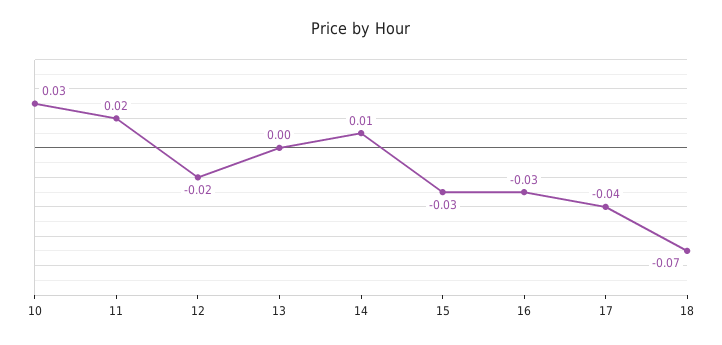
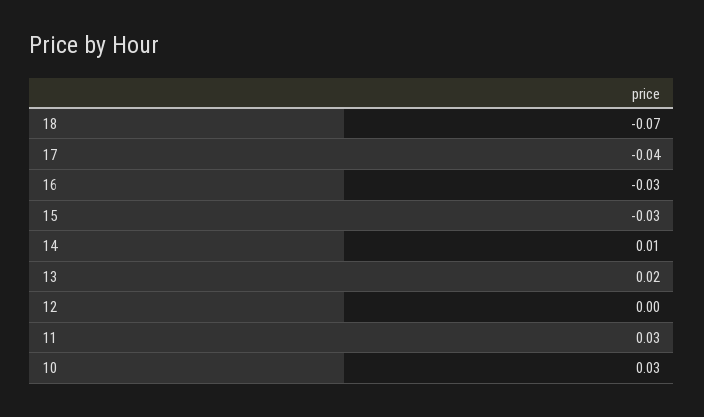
  {
    "10": 0.03,
-   "11": 0.02,
+   "11": 0.03,
-   "12": -0.02,
+   "12": 0,
-   "13": 0,
+   "13": 0.02,
    "14": 0.01,
    "15": -0.03,
    "16": -0.03,
    "17": -0.04,
    "18": -0.07
  }

